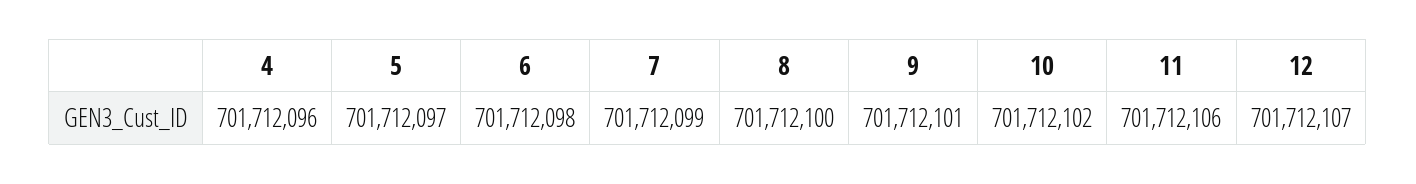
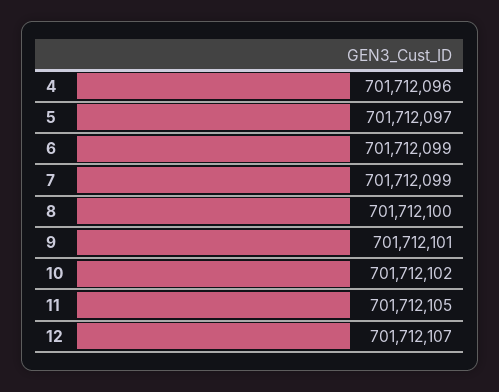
  {
    "4": 701712096,
    "5": 701712097,
-   "6": 701712098,
+   "6": 701712099,
    "7": 701712099,
    "8": 701712100,
    "9": 701712101,
    "10": 701712102,
-   "11": 701712106,
+   "11": 701712105,
    "12": 701712107
  }

